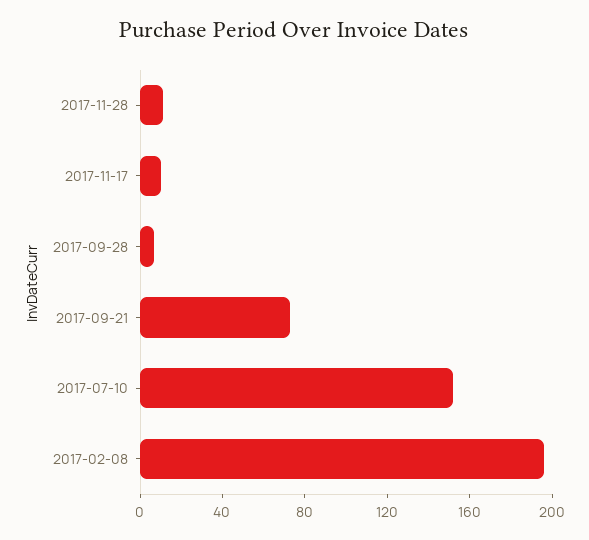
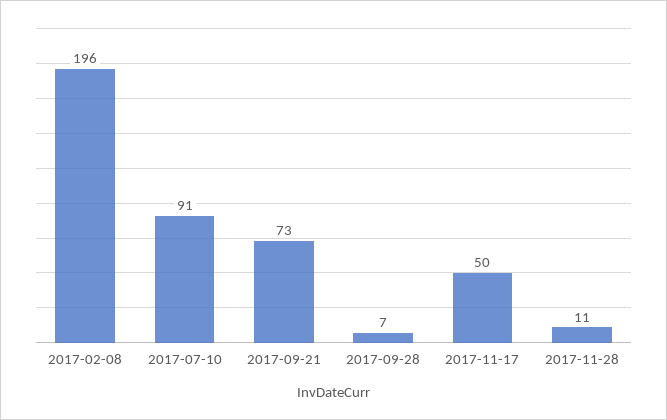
  {
    "2017-11-28": 11,
-   "2017-11-17": 10,
+   "2017-11-17": 50,
    "2017-09-28": 7,
    "2017-09-21": 73,
-   "2017-07-10": 150,
+   "2017-07-10": 91,
    "2017-02-08": 196
  }

